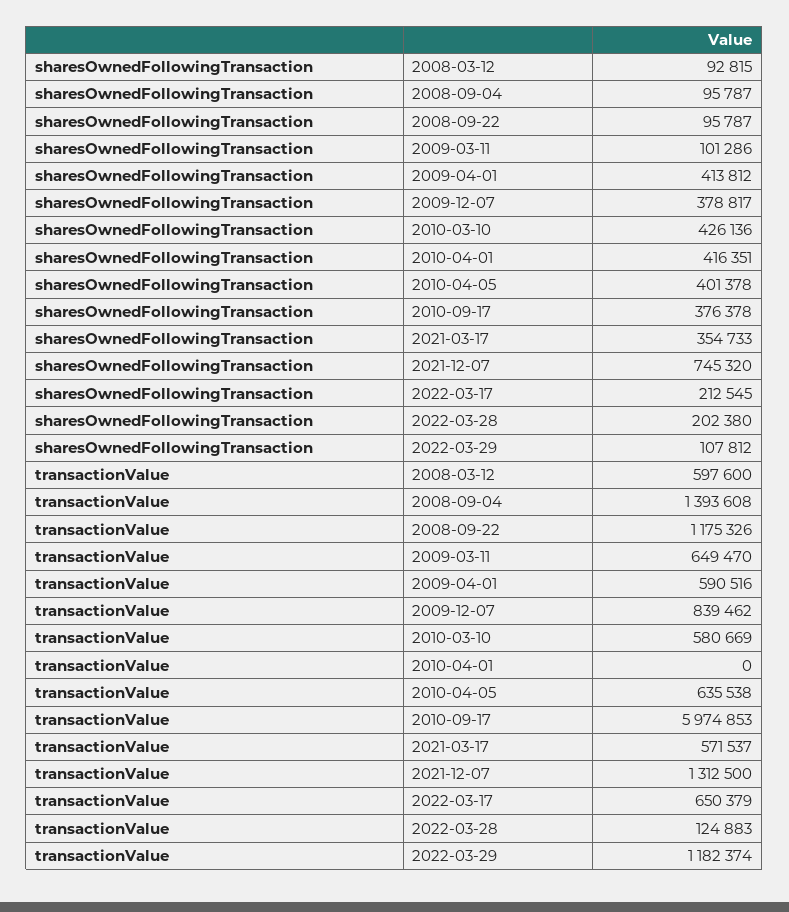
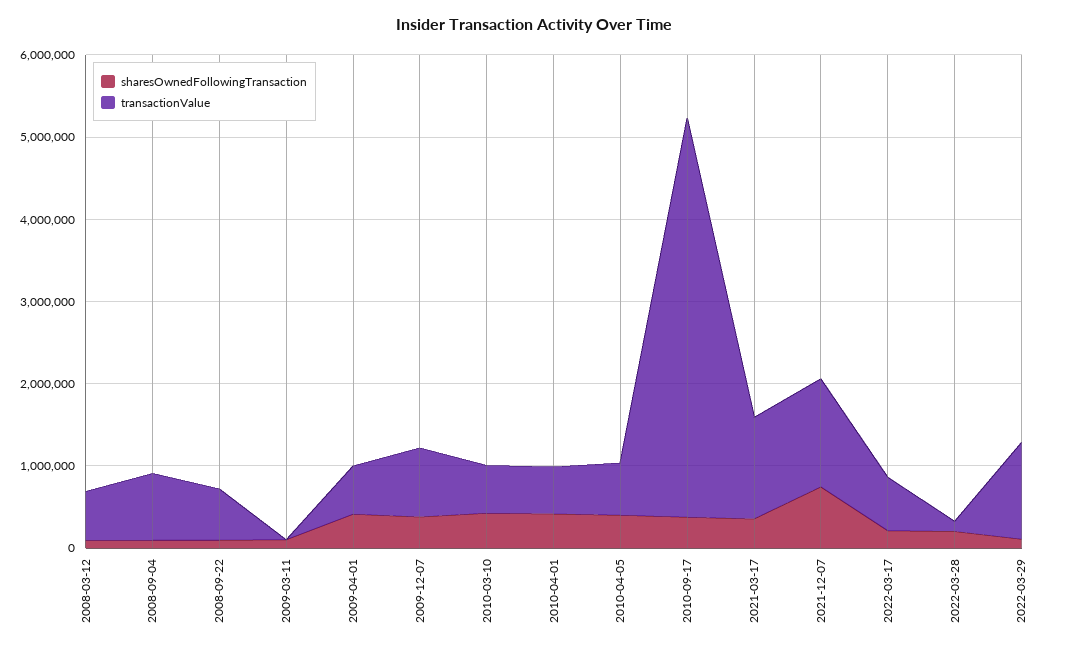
  {
    "sharesOwnedFollowingTransaction": {
      "2008-03-12": 92815,
      "2008-09-04": 95787,
      "2008-09-22": 95787,
      "2009-03-11": 101286,
      "2009-04-01": 413812,
      "2009-12-07": 378817,
      "2010-03-10": 426136,
      "2010-04-01": 416351,
      "2010-04-05": 401378,
      "2010-09-17": 376378,
      "2021-03-17": 354733,
      "2021-12-07": 745320,
      "2022-03-17": 212545,
      "2022-03-28": 202380,
      "2022-03-29": 107812
    },
    "transactionValue": {
      "2008-03-12": 597600,
-     "2008-09-04": 1393608,
+     "2008-09-04": 800000,
-     "2008-09-22": 1175326,
+     "2008-09-22": 600000,
-     "2009-03-11": 649470,
+     "2009-03-11": 0,
      "2009-04-01": 590516,
      "2009-12-07": 839462,
      "2010-03-10": 580669,
-     "2010-04-01": 0,
+     "2010-04-01": 600000,
      "2010-04-05": 635538,
-     "2010-09-17": 5974853,
+     "2010-09-17": 4800000,
-     "2021-03-17": 571537,
+     "2021-03-17": 1200000,
      "2021-12-07": 1312500,
      "2022-03-17": 650379,
      "2022-03-28": 124883,
      "2022-03-29": 1182374
    }
  }

